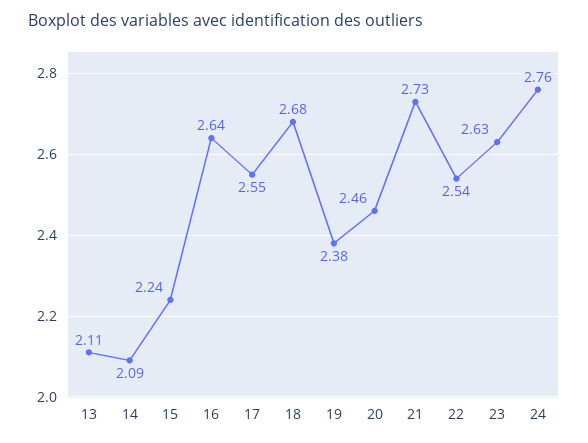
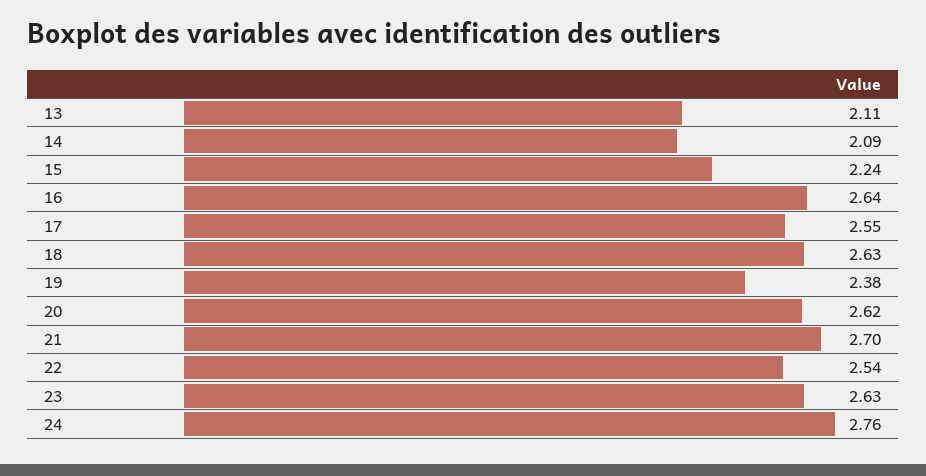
  {
    "13": 2.11,
    "14": 2.09,
    "15": 2.24,
    "16": 2.64,
    "17": 2.55,
-   "18": 2.68,
+   "18": 2.63,
    "19": 2.38,
-   "20": 2.46,
+   "20": 2.62,
-   "21": 2.73,
+   "21": 2.7,
    "22": 2.54,
    "23": 2.63,
    "24": 2.76
  }

